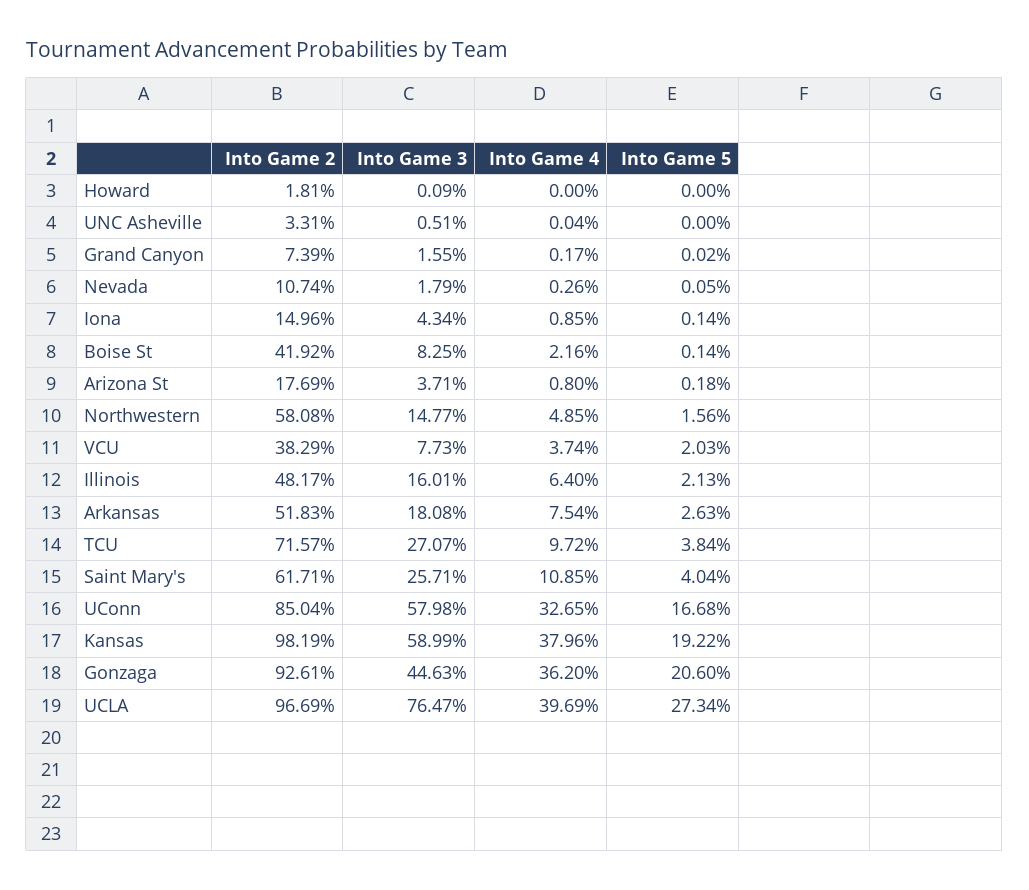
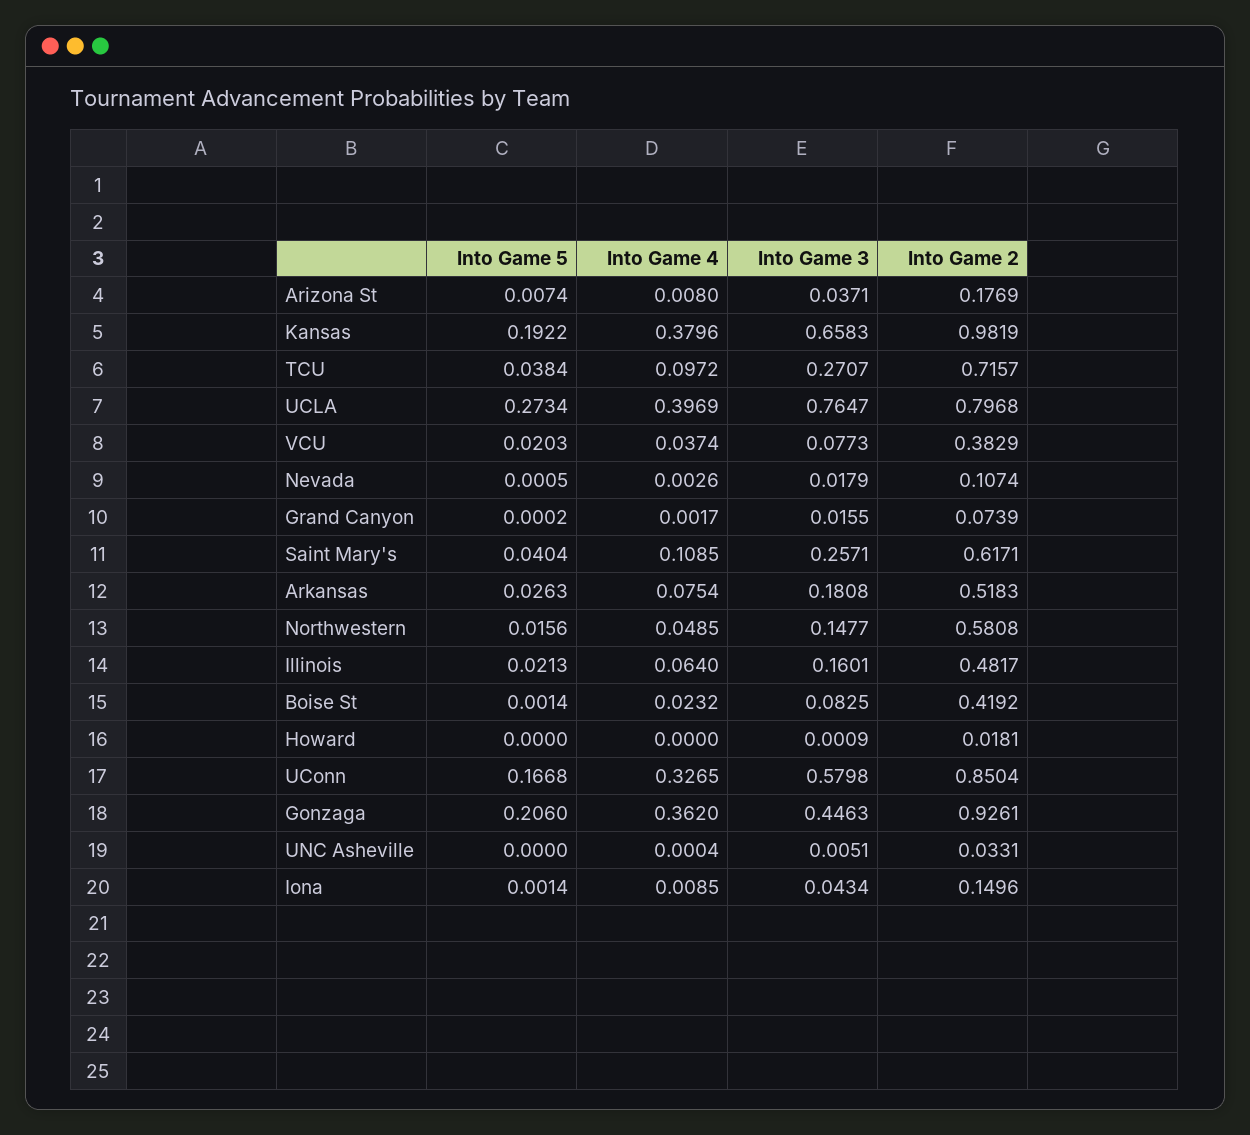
  {
    "Into Game 2": {
      "Howard": 0.0181,
      "UNC Asheville": 0.0331,
      "Grand Canyon": 0.0739,
      "Nevada": 0.1074,
      "Iona": 0.1496,
      "Boise St": 0.4192,
      "Arizona St": 0.1769,
      "Northwestern": 0.5808,
      "VCU": 0.3829,
      "Illinois": 0.4817,
      "Arkansas": 0.5183,
      "TCU": 0.7157,
      "Saint Mary's": 0.6171,
      "UConn": 0.8504,
      "Kansas": 0.9819,
      "Gonzaga": 0.9261,
-     "UCLA": 0.9669
+     "UCLA": 0.7968
    },
    "Into Game 3": {
      "Howard": 0.0009,
      "UNC Asheville": 0.0051,
      "Grand Canyon": 0.0155,
      "Nevada": 0.0179,
      "Iona": 0.0434,
      "Boise St": 0.0825,
      "Arizona St": 0.0371,
      "Northwestern": 0.1477,
      "VCU": 0.0773,
      "Illinois": 0.1601,
      "Arkansas": 0.1808,
      "TCU": 0.2707,
      "Saint Mary's": 0.2571,
      "UConn": 0.5798,
-     "Kansas": 0.5899,
+     "Kansas": 0.6583,
      "Gonzaga": 0.4463,
      "UCLA": 0.7647
    },
    "Into Game 4": {
      "Howard": 0,
      "UNC Asheville": 0.0004,
      "Grand Canyon": 0.0017,
      "Nevada": 0.0026,
      "Iona": 0.0085,
-     "Boise St": 0.0216,
+     "Boise St": 0.0232,
      "Arizona St": 0.008,
      "Northwestern": 0.0485,
      "VCU": 0.0374,
      "Illinois": 0.064,
      "Arkansas": 0.0754,
      "TCU": 0.0972,
      "Saint Mary's": 0.1085,
      "UConn": 0.3265,
      "Kansas": 0.3796,
      "Gonzaga": 0.362,
      "UCLA": 0.3969
    },
    "Into Game 5": {
      "Howard": 0,
      "UNC Asheville": 0,
      "Grand Canyon": 0.0002,
      "Nevada": 0.0005,
      "Iona": 0.0014,
      "Boise St": 0.0014,
-     "Arizona St": 0.0018,
+     "Arizona St": 0.0074,
      "Northwestern": 0.0156,
      "VCU": 0.0203,
      "Illinois": 0.0213,
      "Arkansas": 0.0263,
      "TCU": 0.0384,
      "Saint Mary's": 0.0404,
      "UConn": 0.1668,
      "Kansas": 0.1922,
      "Gonzaga": 0.206,
      "UCLA": 0.2734
    }
  }

